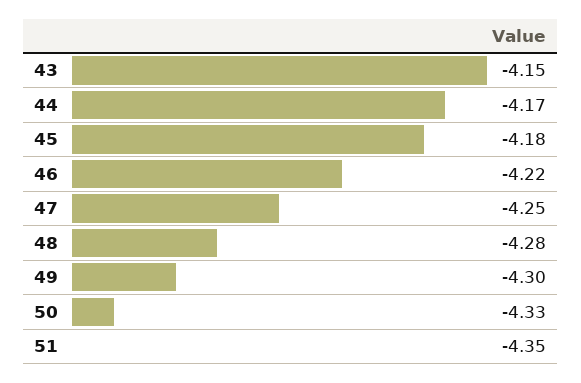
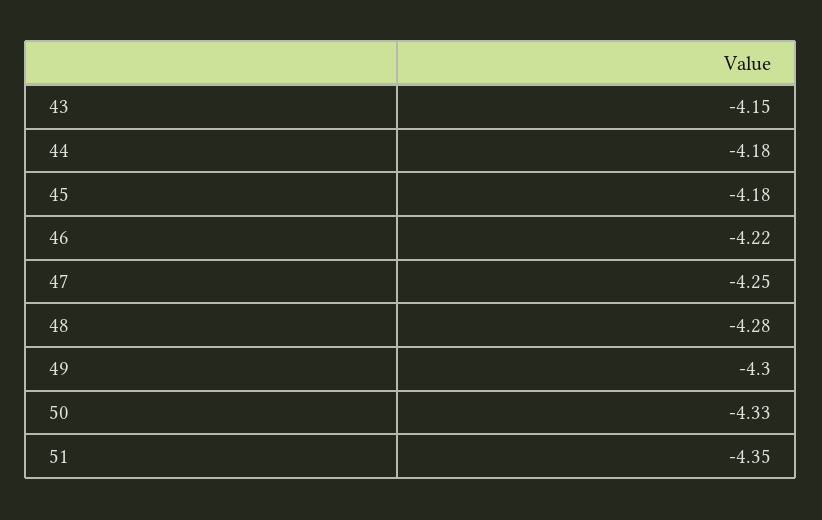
  {
    "43": -4.15,
-   "44": -4.17,
+   "44": -4.18,
    "45": -4.18,
    "46": -4.22,
    "47": -4.25,
    "48": -4.28,
    "49": -4.3,
    "50": -4.33,
    "51": -4.35
  }

